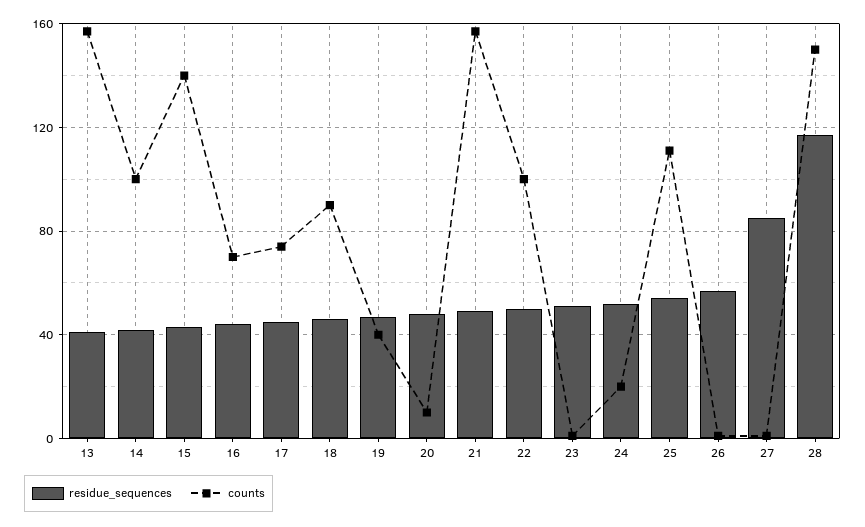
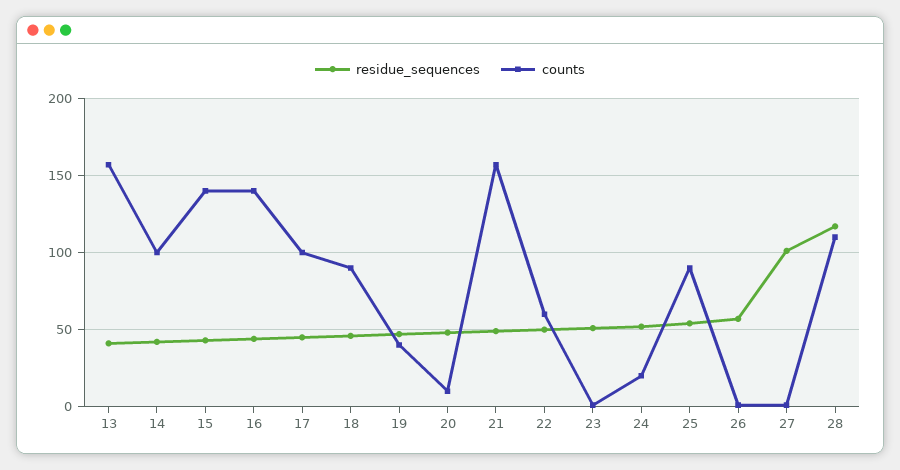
  {
    "residue_sequences": {
      "13": 40,
      "14": 40,
      "15": 45,
      "16": 45,
      "17": 45,
      "18": 45,
      "19": 45,
      "20": 50,
      "21": 50,
      "22": 50,
      "23": 50,
      "24": 50,
      "25": 55,
      "26": 55,
-     "27": 85,
+     "27": 100,
      "28": 115
    },
    "counts": {
      "13": 155,
      "14": 100,
      "15": 140,
-     "16": 70,
+     "16": 140,
-     "17": 75,
+     "17": 100,
      "18": 90,
      "19": 40,
      "20": 10,
      "21": 155,
-     "22": 100,
+     "22": 60,
      "23": 0,
      "24": 20,
-     "25": 110,
+     "25": 90,
      "26": 0,
      "27": 0,
-     "28": 150
+     "28": 110
    }
  }

